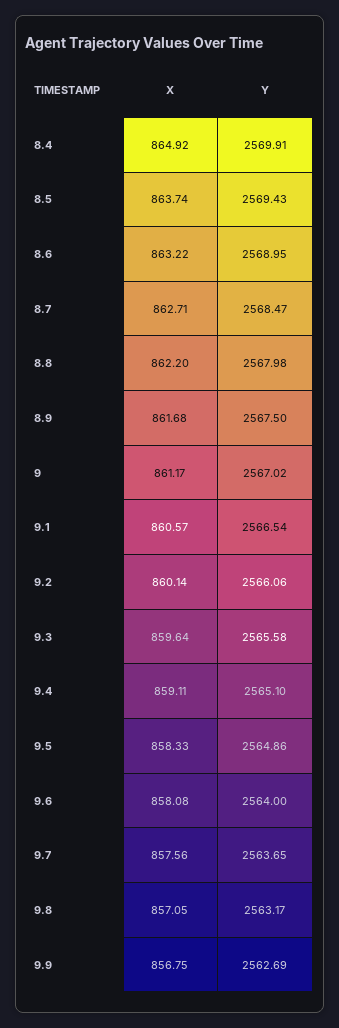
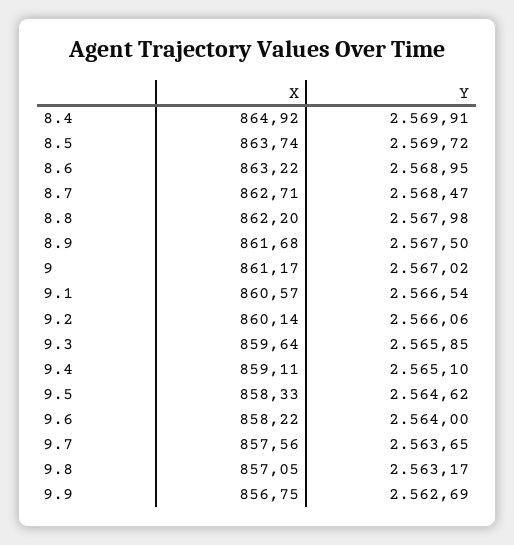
  {
    "X": {
      "8.4": 864.92,
      "8.5": 863.74,
      "8.6": 863.22,
      "8.7": 862.71,
      "8.8": 862.2,
      "8.9": 861.68,
      "9": 861.17,
      "9.1": 860.57,
      "9.2": 860.14,
      "9.3": 859.64,
      "9.4": 859.11,
      "9.5": 858.33,
-     "9.6": 858.08,
+     "9.6": 858.22,
      "9.7": 857.56,
      "9.8": 857.05,
      "9.9": 856.75
    },
    "Y": {
      "8.4": 2569.91,
-     "8.5": 2569.43,
+     "8.5": 2569.72,
      "8.6": 2568.95,
      "8.7": 2568.47,
      "8.8": 2567.98,
      "8.9": 2567.5,
      "9": 2567.02,
      "9.1": 2566.54,
      "9.2": 2566.06,
-     "9.3": 2565.58,
+     "9.3": 2565.85,
      "9.4": 2565.1,
-     "9.5": 2564.86,
+     "9.5": 2564.62,
      "9.6": 2564,
      "9.7": 2563.65,
      "9.8": 2563.17,
      "9.9": 2562.69
    }
  }

